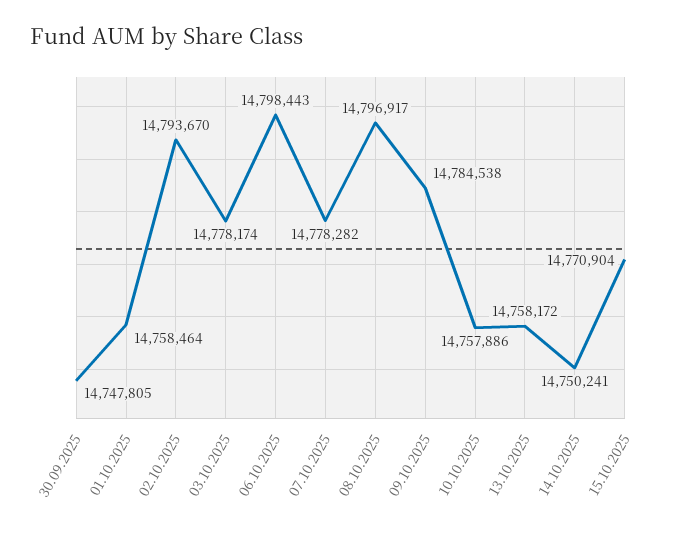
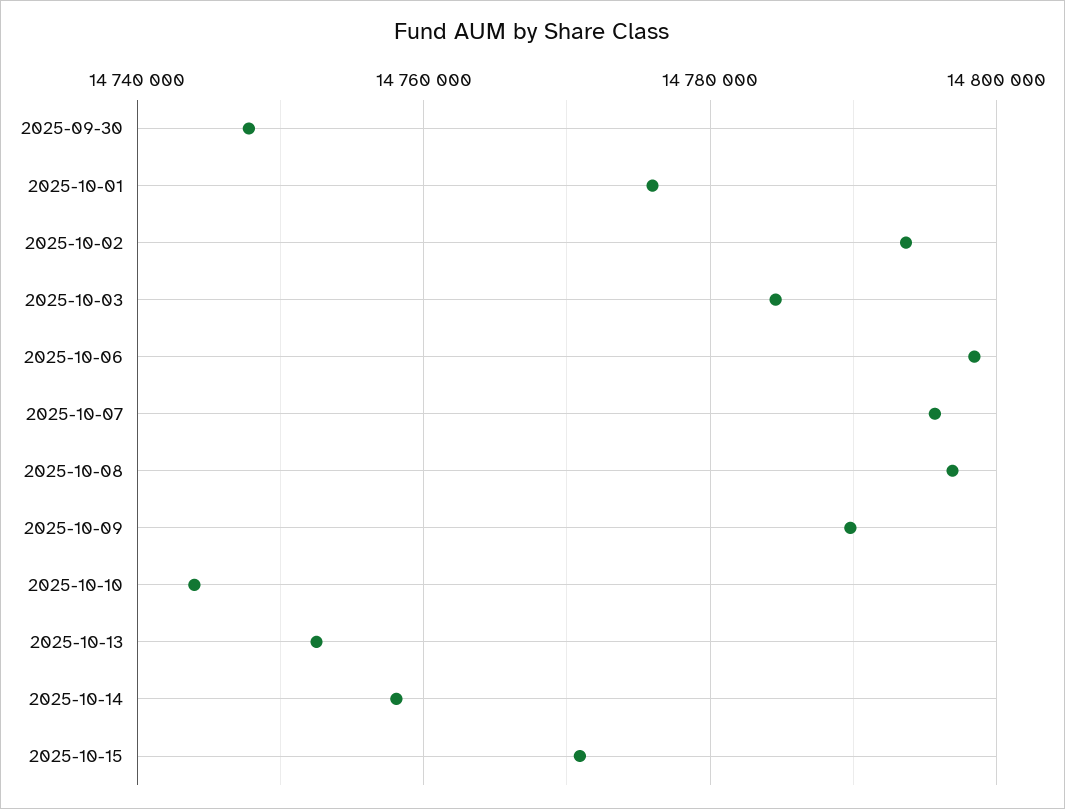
  {
    "30.09.2025": 14747805,
-   "01.10.2025": 14758464,
+   "01.10.2025": 14776000,
    "02.10.2025": 14793670,
-   "03.10.2025": 14778174,
+   "03.10.2025": 14784000,
    "06.10.2025": 14798443,
-   "07.10.2025": 14778282,
+   "07.10.2025": 14796000,
    "08.10.2025": 14796917,
-   "09.10.2025": 14784538,
+   "09.10.2025": 14790000,
-   "10.10.2025": 14757886,
+   "10.10.2025": 14744000,
-   "13.10.2025": 14758172,
+   "13.10.2025": 14752000,
-   "14.10.2025": 14750241,
+   "14.10.2025": 14758000,
    "15.10.2025": 14770904
  }

